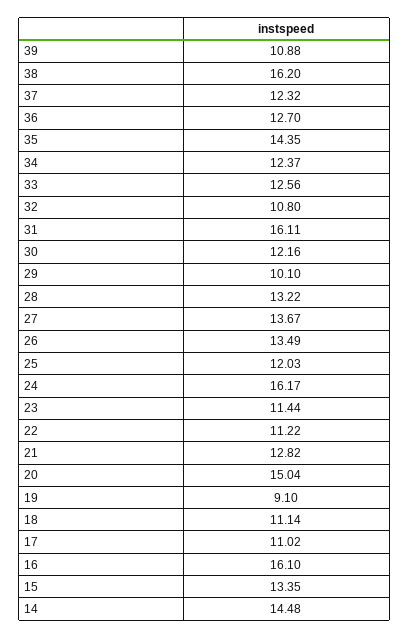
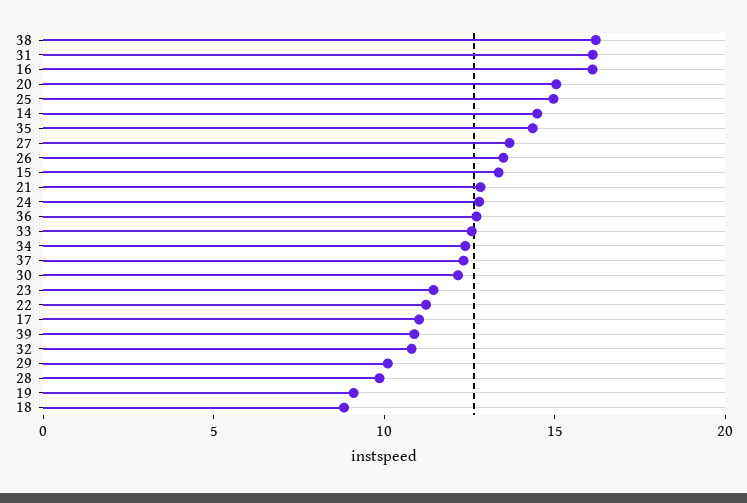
  {
    "39": 10.88,
    "38": 16.2,
    "37": 12.32,
    "36": 12.7,
    "35": 14.35,
    "34": 12.37,
    "33": 12.56,
    "32": 10.8,
    "31": 16.11,
    "30": 12.16,
    "29": 10.1,
-   "28": 13.22,
+   "28": 10,
    "27": 13.67,
    "26": 13.49,
-   "25": 12.03,
+   "25": 15,
-   "24": 16.17,
+   "24": 13,
    "23": 11.44,
    "22": 11.22,
    "21": 12.82,
    "20": 15.04,
    "19": 9.1,
-   "18": 11.14,
+   "18": 9,
    "17": 11.02,
    "16": 16.1,
    "15": 13.35,
    "14": 14.48
  }

